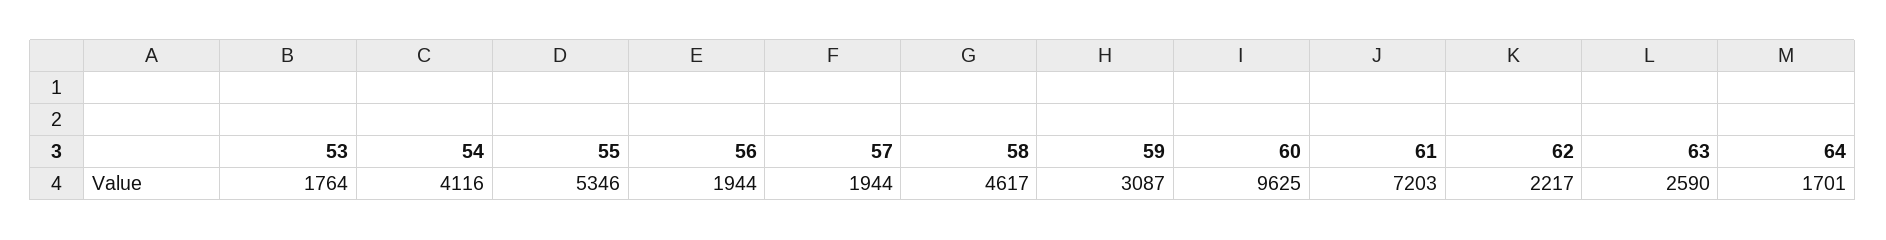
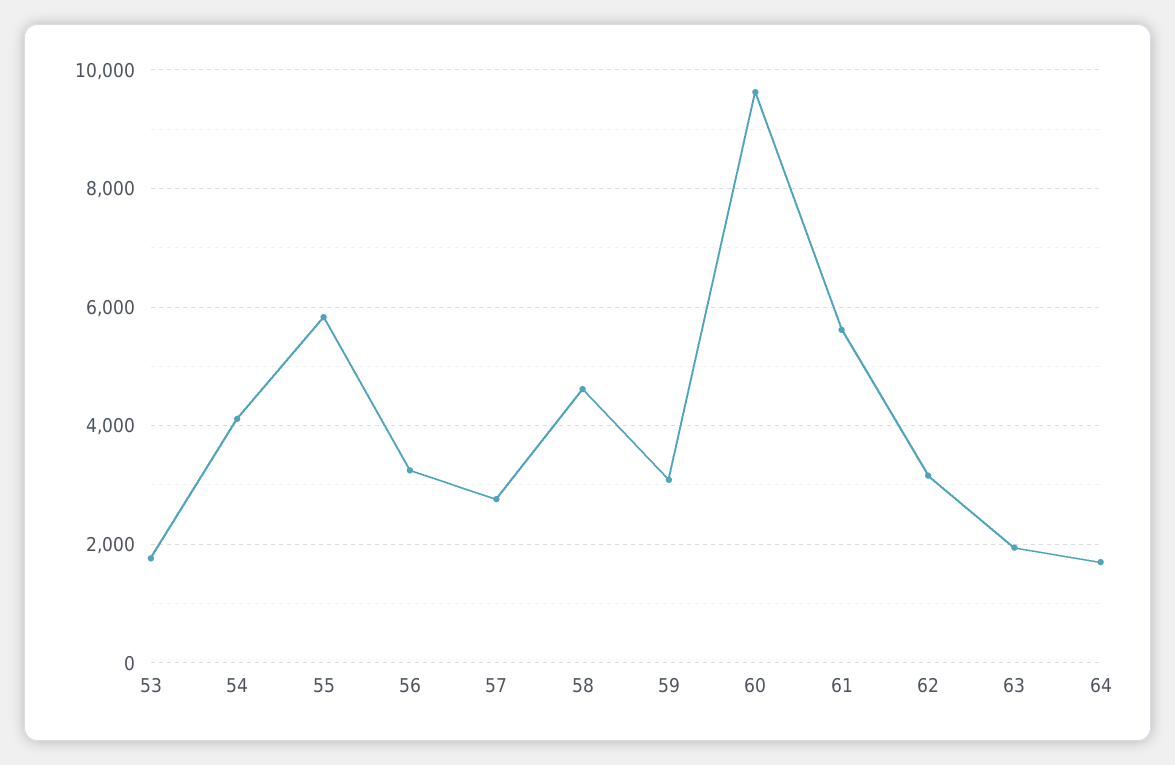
  {
    "53": 1764,
    "54": 4116,
-   "55": 5346,
+   "55": 5800,
-   "56": 1944,
+   "56": 3200,
-   "57": 1944,
+   "57": 2800,
    "58": 4617,
    "59": 3087,
    "60": 9625,
-   "61": 7203,
+   "61": 5600,
-   "62": 2217,
+   "62": 3200,
-   "63": 2590,
+   "63": 2000,
    "64": 1701
  }

